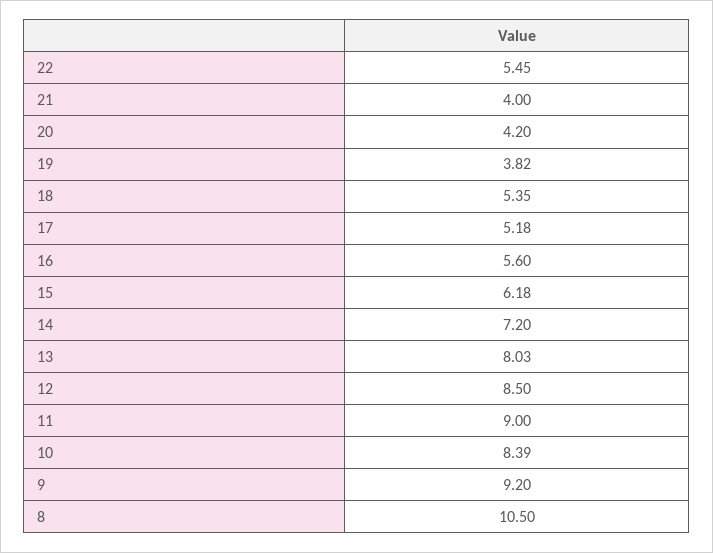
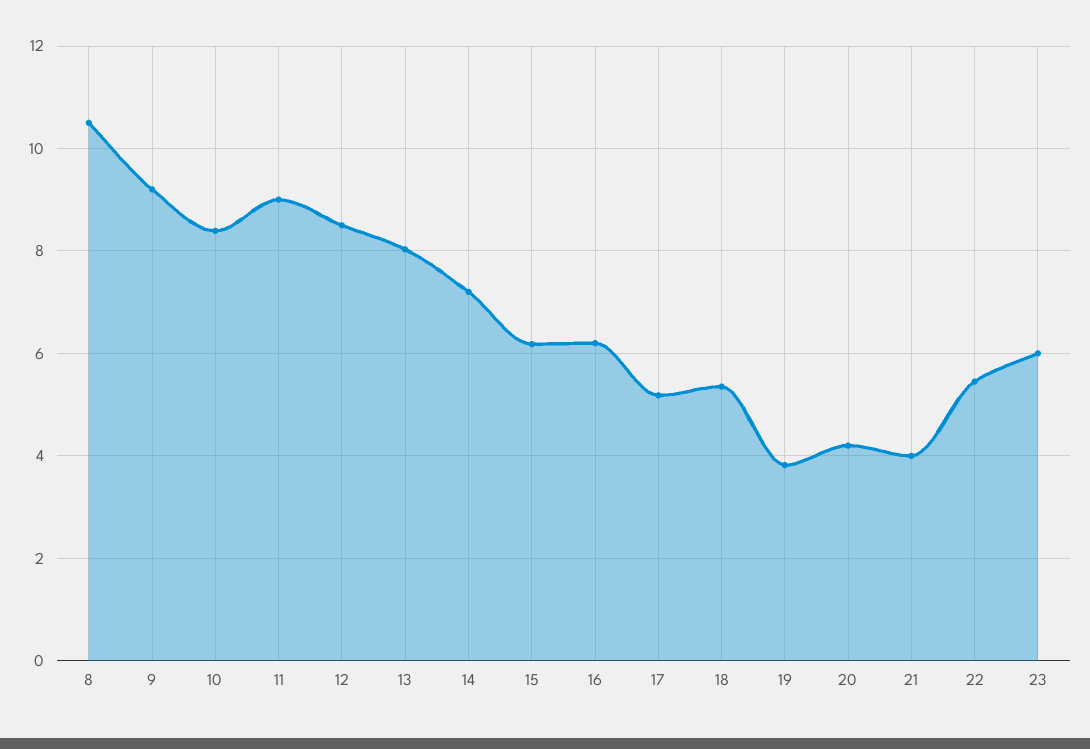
  {
    "22": 5.45,
    "21": 4,
    "20": 4.2,
    "19": 3.82,
    "18": 5.35,
    "17": 5.18,
-   "16": 5.6,
+   "16": 6.2,
    "15": 6.18,
    "14": 7.2,
    "13": 8.03,
    "12": 8.5,
    "11": 9,
    "10": 8.39,
    "9": 9.2,
-   "8": 10.5
+   "8": 10.5,
+   "23": 6
  }

